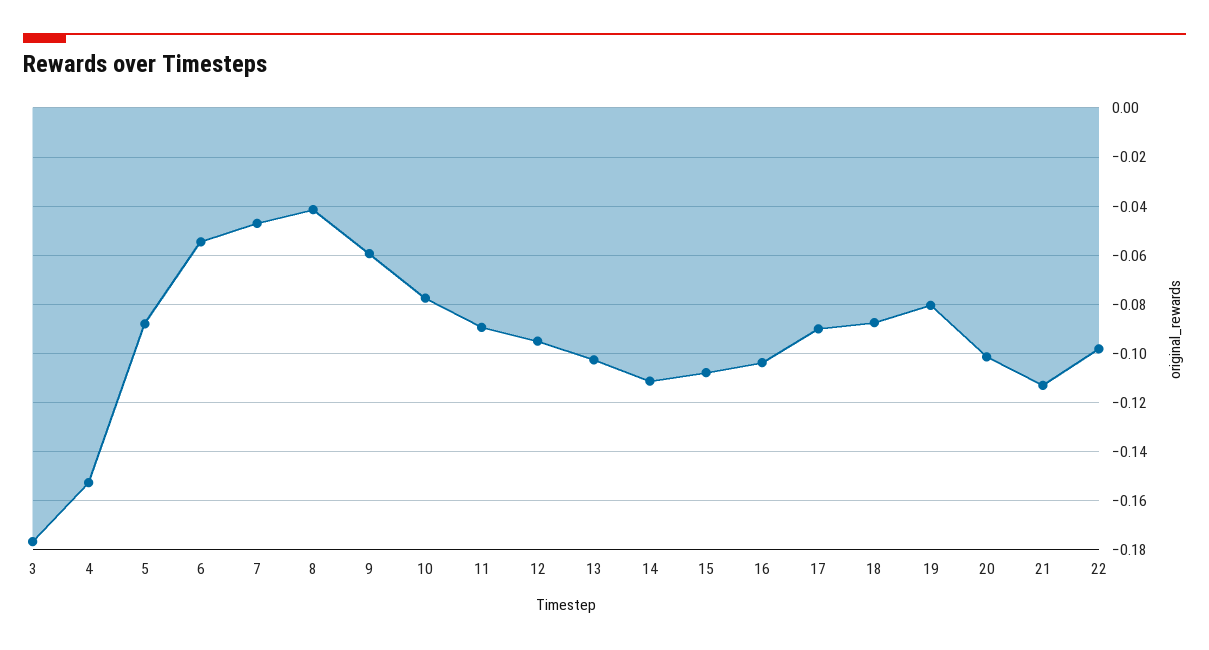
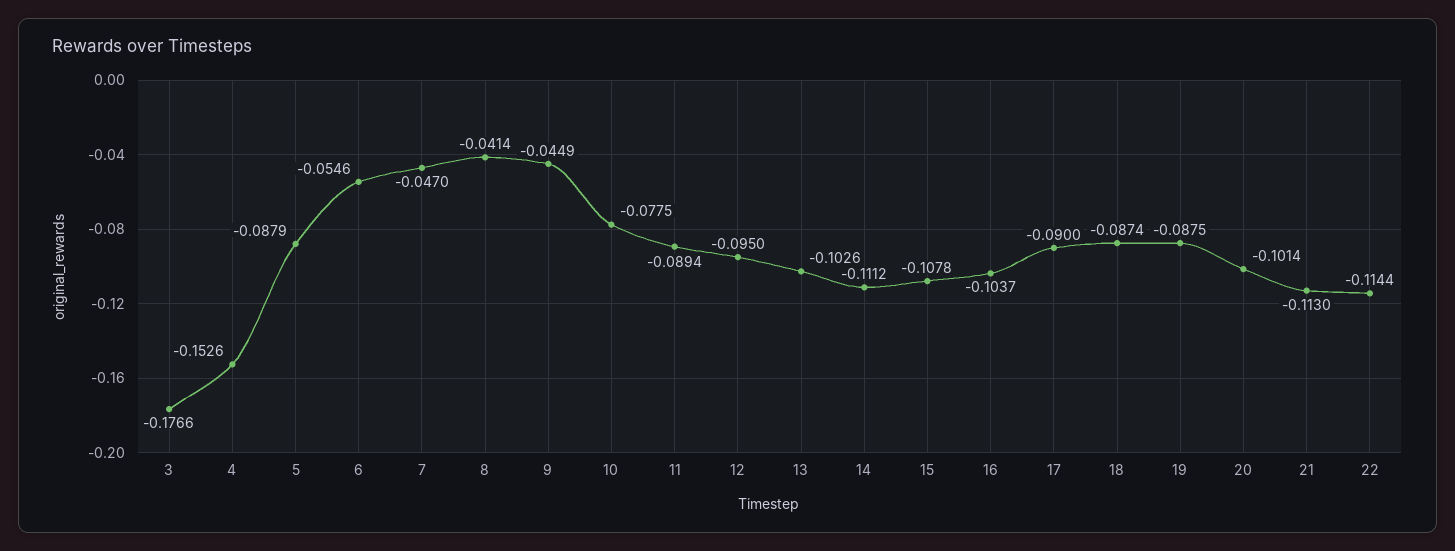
  {
    "3": -0.1766,
    "4": -0.1526,
    "5": -0.0879,
    "6": -0.0546,
    "7": -0.047,
    "8": -0.0414,
-   "9": -0.06,
+   "9": -0.0449,
    "10": -0.0775,
    "11": -0.0894,
    "12": -0.095,
    "13": -0.1026,
    "14": -0.1112,
    "15": -0.1078,
    "16": -0.1037,
    "17": -0.09,
    "18": -0.0874,
-   "19": -0.08,
+   "19": -0.0875,
    "20": -0.1014,
    "21": -0.113,
-   "22": -0.0975
+   "22": -0.1144
  }

